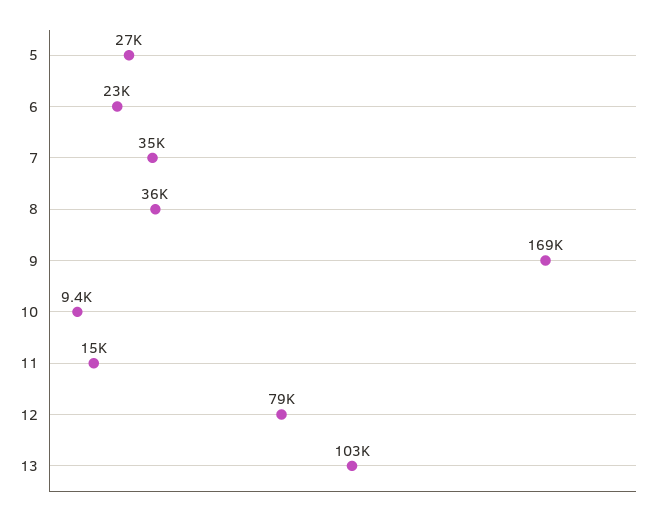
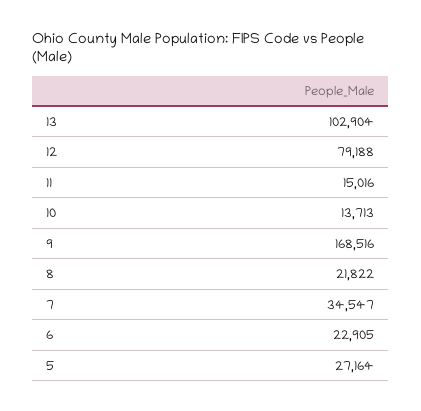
  {
    "5": 27164,
    "6": 22905,
    "7": 34547,
-   "8": 36000,
+   "8": 21822,
    "9": 168516,
-   "10": 9400,
+   "10": 13713,
    "11": 15016,
    "12": 79188,
    "13": 102904
  }

